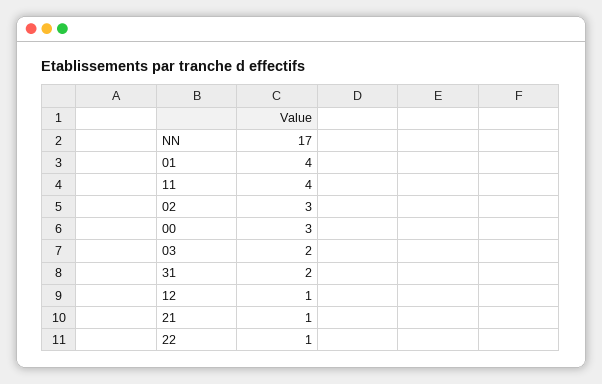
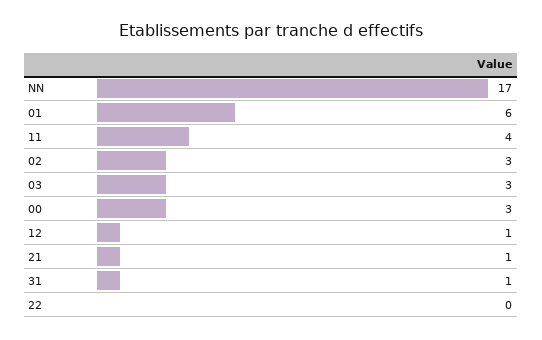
  {
    "NN": 17,
-   "01": 4,
+   "01": 6,
    "11": 4,
    "02": 3,
    "00": 3,
-   "03": 2,
+   "03": 3,
-   "31": 2,
+   "31": 1,
    "12": 1,
    "21": 1,
-   "22": 1
+   "22": 0
  }

